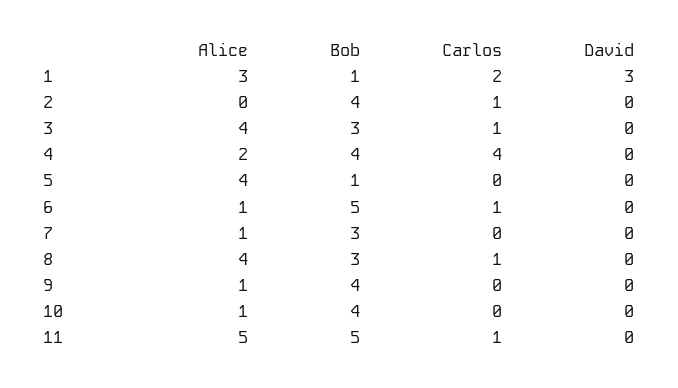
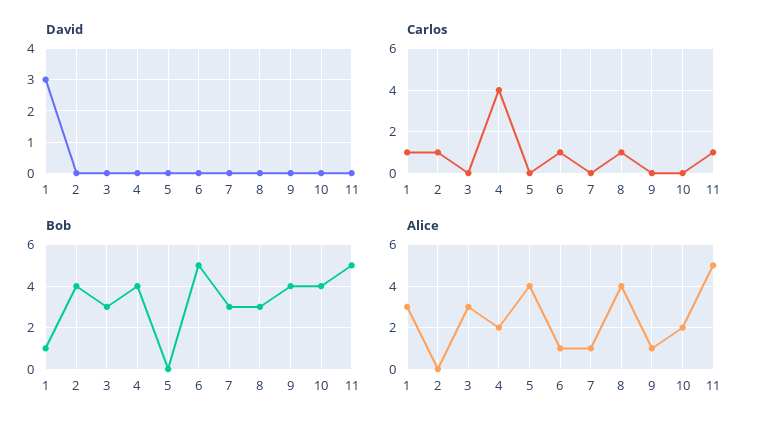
  {
    "Alice": {
      "1": 3,
      "2": 0,
-     "3": 4,
+     "3": 3,
      "4": 2,
      "5": 4,
      "6": 1,
      "7": 1,
      "8": 4,
      "9": 1,
-     "10": 1,
+     "10": 2,
      "11": 5
    },
    "Bob": {
      "1": 1,
      "2": 4,
      "3": 3,
      "4": 4,
-     "5": 1,
+     "5": 0,
      "6": 5,
      "7": 3,
      "8": 3,
      "9": 4,
      "10": 4,
      "11": 5
    },
    "Carlos": {
-     "1": 2,
+     "1": 1,
      "2": 1,
-     "3": 1,
+     "3": 0,
      "4": 4,
      "5": 0,
      "6": 1,
      "7": 0,
      "8": 1,
      "9": 0,
      "10": 0,
      "11": 1
    },
    "David": {
      "1": 3,
      "2": 0,
      "3": 0,
      "4": 0,
      "5": 0,
      "6": 0,
      "7": 0,
      "8": 0,
      "9": 0,
      "10": 0,
      "11": 0
    }
  }

